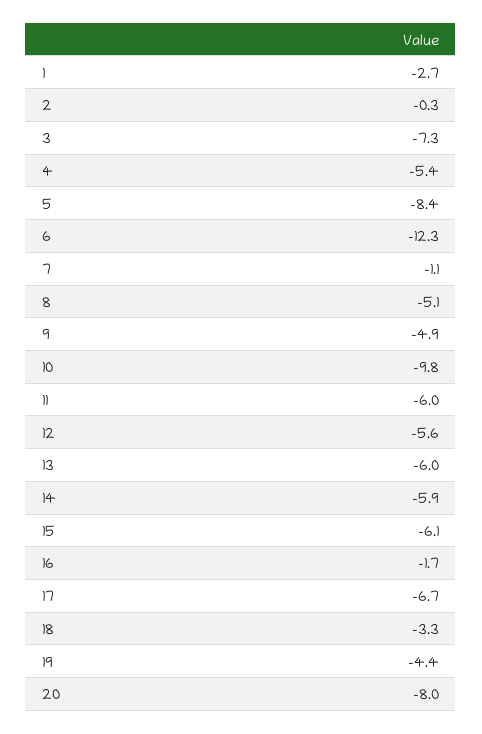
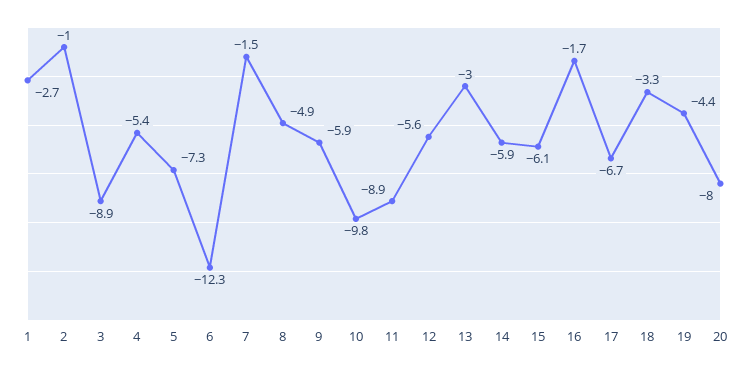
  {
    "1": -2.7,
-   "2": -0.3,
+   "2": -1,
-   "3": -7.3,
+   "3": -8.9,
    "4": -5.4,
-   "5": -8.4,
+   "5": -7.3,
    "6": -12.3,
-   "7": -1.1,
+   "7": -1.5,
-   "8": -5.1,
+   "8": -4.9,
-   "9": -4.9,
+   "9": -5.9,
    "10": -9.8,
-   "11": -6,
+   "11": -8.9,
    "12": -5.6,
-   "13": -6,
+   "13": -3,
    "14": -5.9,
    "15": -6.1,
    "16": -1.7,
    "17": -6.7,
    "18": -3.3,
    "19": -4.4,
    "20": -8
  }

